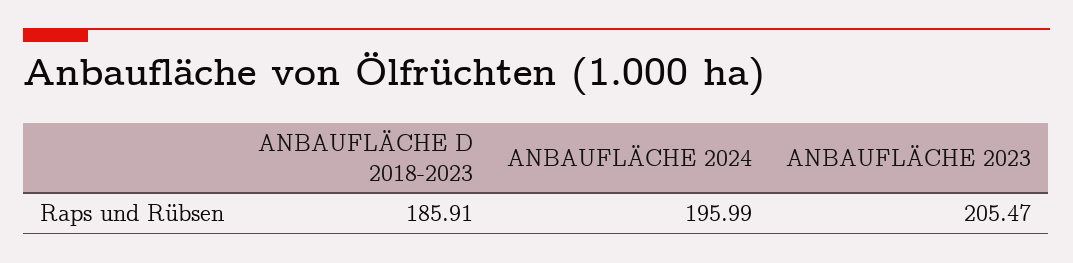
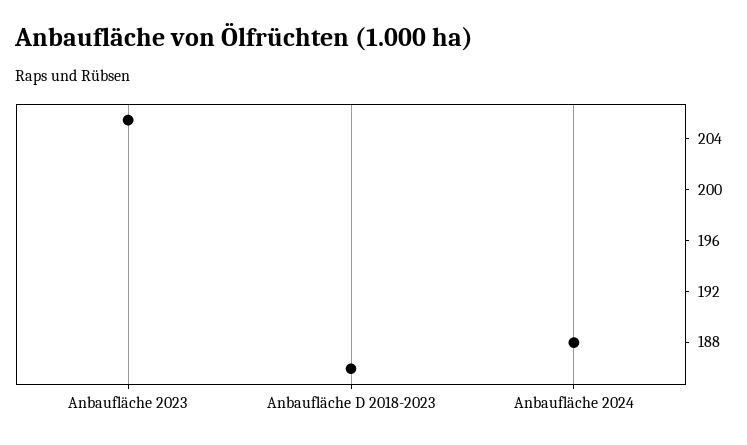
  {
    "ANBAUFLÄCHE D 2018-2023": 185.91,
-   "ANBAUFLÄCHE 2024": 195.99,
+   "ANBAUFLÄCHE 2024": 188,
    "ANBAUFLÄCHE 2023": 205.47
  }

